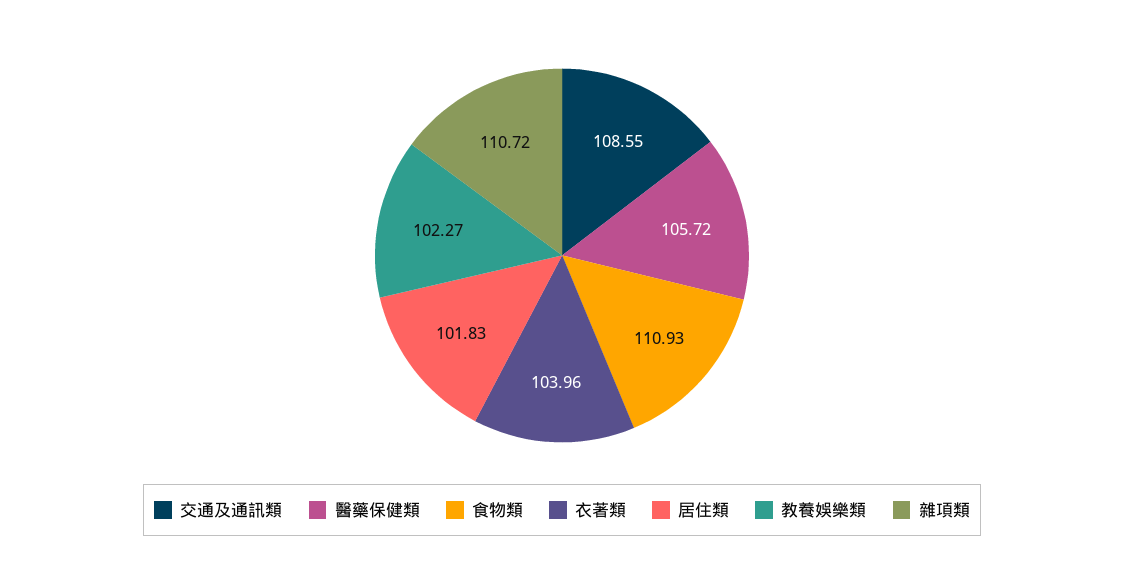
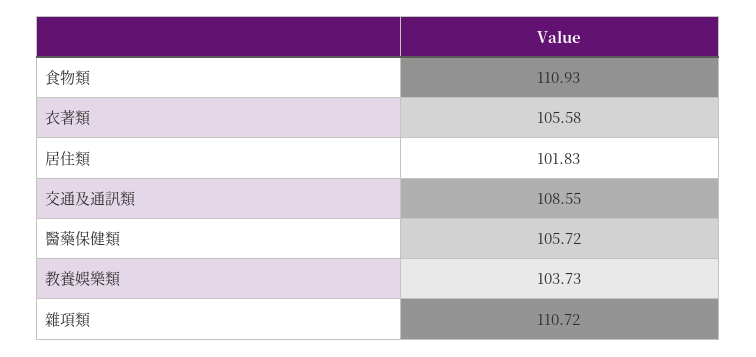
  {
    "交通及通訊類": 108.55,
    "醫藥保健類": 105.72,
    "食物類": 110.93,
-   "衣著類": 103.96,
+   "衣著類": 105.58,
    "居住類": 101.83,
-   "教養娛樂類": 102.27,
+   "教養娛樂類": 103.73,
    "雜項類": 110.72
  }

